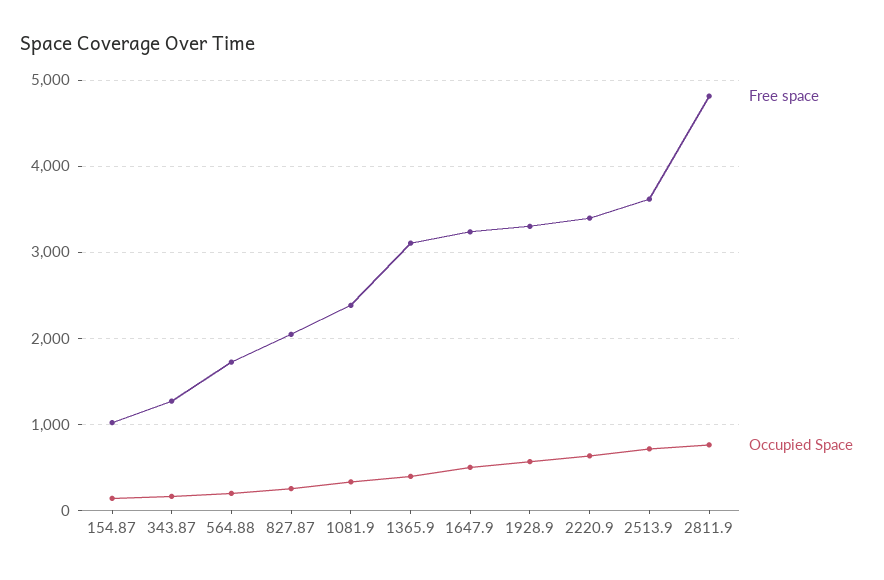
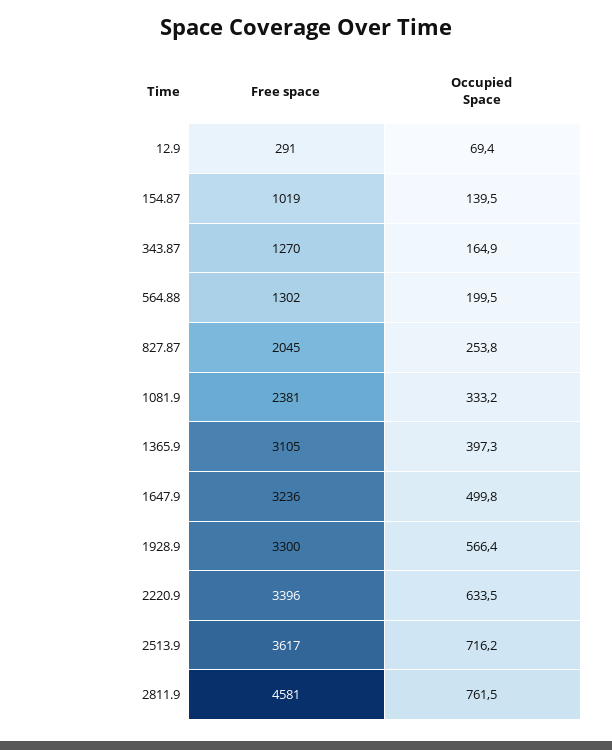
  {
    "Free space": {
      "154.87": 1019,
      "343.87": 1270,
-     "564.88": 1700,
+     "564.88": 1302,
      "827.87": 2045,
      "1081.9": 2381,
      "1365.9": 3105,
      "1647.9": 3236,
      "1928.9": 3300,
      "2220.9": 3396,
      "2513.9": 3617,
-     "2811.9": 4800
+     "2811.9": 4581,
+     "12.9": 291
    },
    "Occupied Space": {
      "154.87": 139.5,
      "343.87": 164.9,
      "564.88": 199.5,
      "827.87": 253.8,
      "1081.9": 333.2,
      "1365.9": 397.3,
      "1647.9": 499.8,
      "1928.9": 566.4,
      "2220.9": 633.5,
      "2513.9": 716.2,
-     "2811.9": 761.5
+     "2811.9": 761.5,
+     "12.9": 69.4
    }
  }

